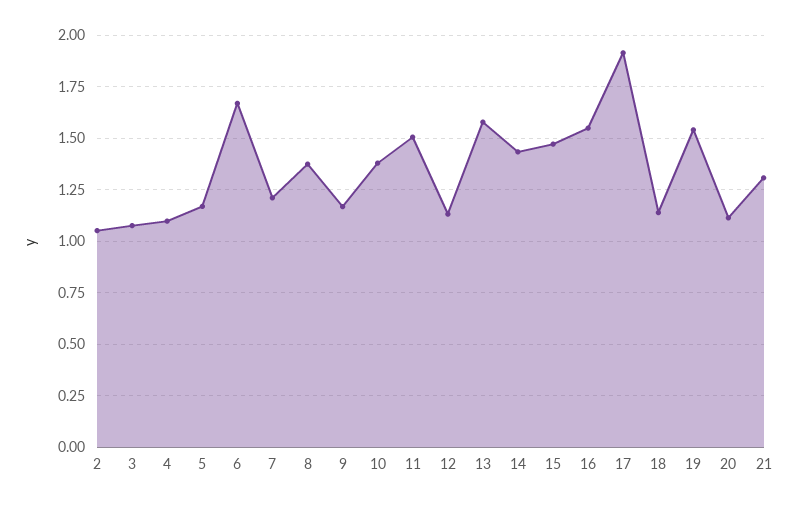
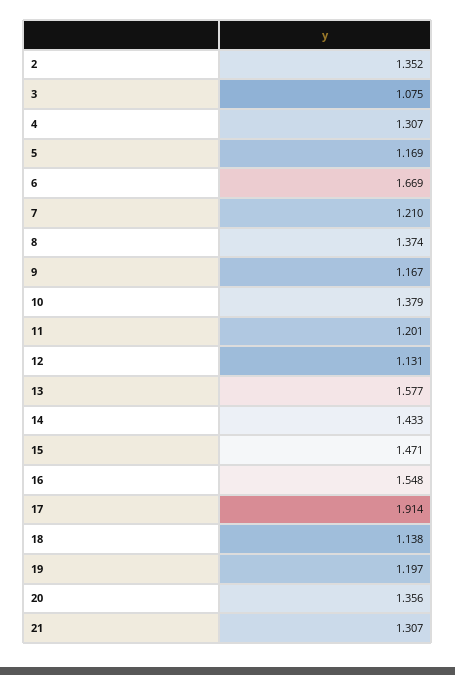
  {
-   "2": 1.05,
+   "2": 1.352,
    "3": 1.075,
-   "4": 1.1,
+   "4": 1.307,
    "5": 1.169,
    "6": 1.669,
    "7": 1.21,
    "8": 1.374,
    "9": 1.167,
    "10": 1.379,
-   "11": 1.5,
+   "11": 1.201,
    "12": 1.131,
    "13": 1.577,
    "14": 1.433,
    "15": 1.471,
    "16": 1.548,
    "17": 1.914,
    "18": 1.138,
-   "19": 1.55,
+   "19": 1.197,
-   "20": 1.1,
+   "20": 1.356,
    "21": 1.307
  }

